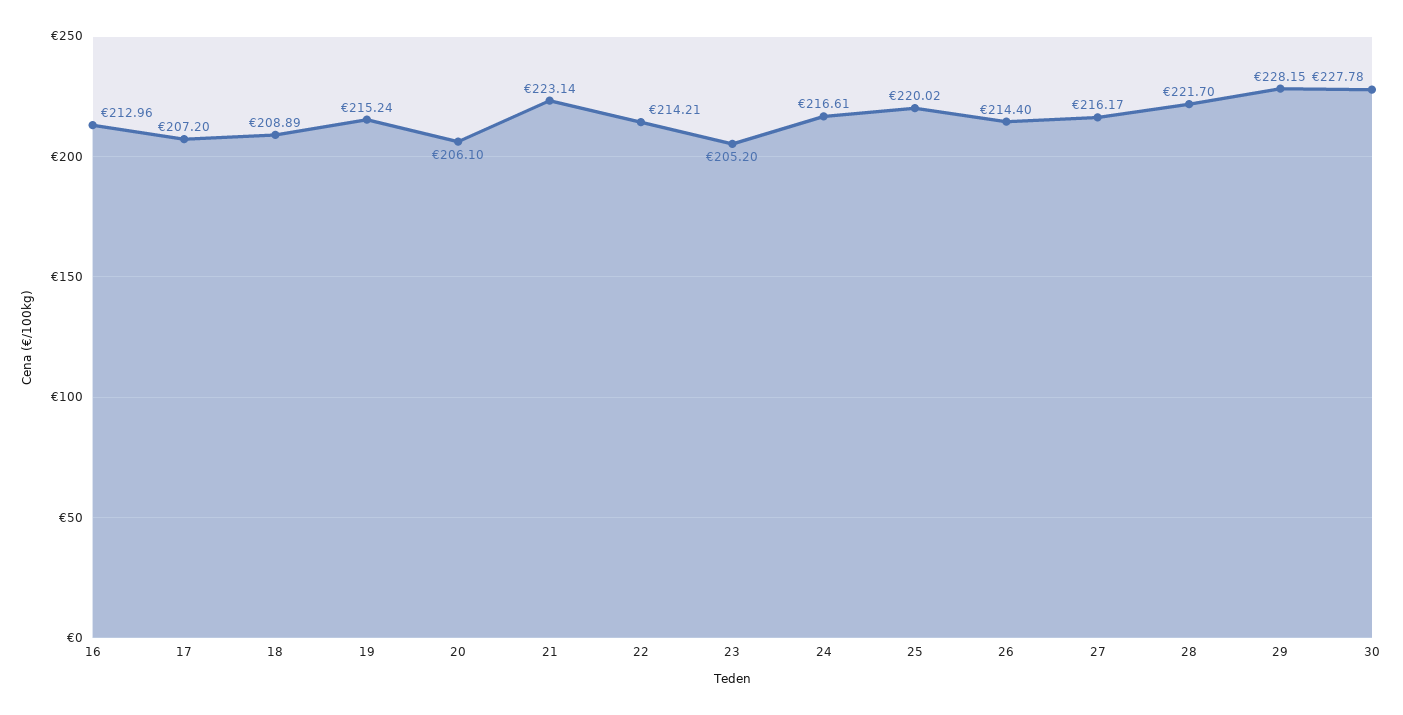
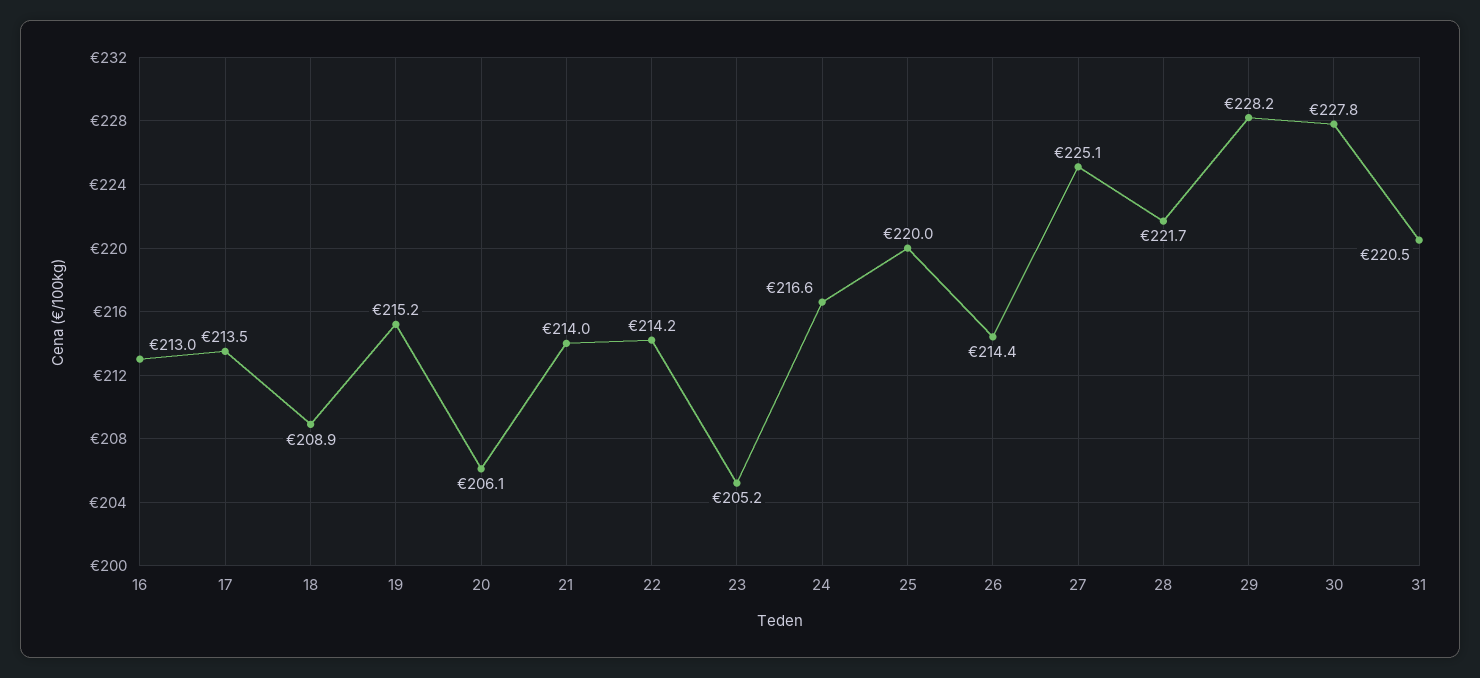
  {
    "16": 212.96,
-   "17": 207.2,
+   "17": 213.5,
    "18": 208.89,
    "19": 215.24,
    "20": 206.1,
-   "21": 223.14,
+   "21": 214,
    "22": 214.21,
    "23": 205.2,
    "24": 216.61,
    "25": 220.02,
    "26": 214.4,
-   "27": 216.17,
+   "27": 225.1,
    "28": 221.7,
    "29": 228.15,
-   "30": 227.78
+   "30": 227.78,
+   "31": 220.5
  }

